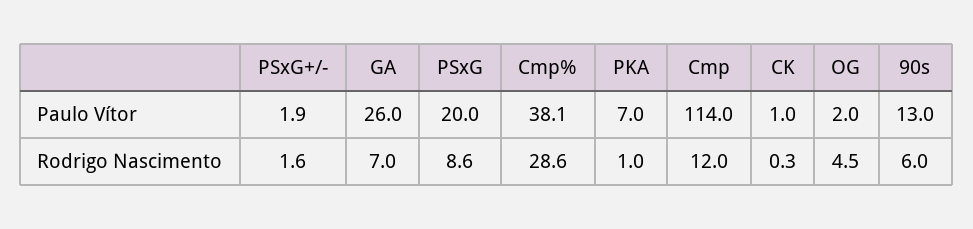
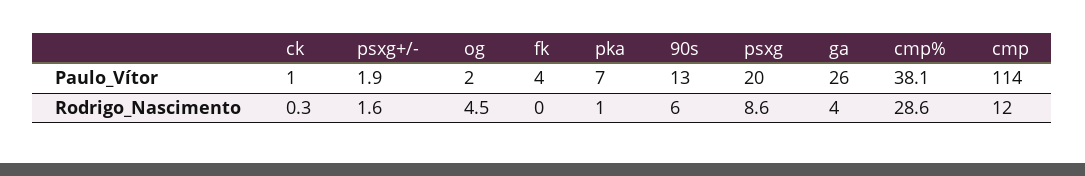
  {
    "PSxG+/-": {
      "Paulo Vítor": 1.9,
      "Rodrigo Nascimento": 1.6
    },
    "GA": {
      "Paulo Vítor": 26,
-     "Rodrigo Nascimento": 7
+     "Rodrigo Nascimento": 4
    },
    "PSxG": {
      "Paulo Vítor": 20,
      "Rodrigo Nascimento": 8.6
    },
    "Cmp%": {
      "Paulo Vítor": 38.1,
      "Rodrigo Nascimento": 28.6
    },
    "PKA": {
      "Paulo Vítor": 7,
      "Rodrigo Nascimento": 1
    },
    "Cmp": {
      "Paulo Vítor": 114,
      "Rodrigo Nascimento": 12
    },
    "CK": {
      "Paulo Vítor": 1,
      "Rodrigo Nascimento": 0.3
    },
    "OG": {
      "Paulo Vítor": 2,
      "Rodrigo Nascimento": 4.5
    },
    "90s": {
      "Paulo Vítor": 13,
      "Rodrigo Nascimento": 6
-   }
+   },
+   "fk": {
+     "Paulo Vítor": 4,
+     "Rodrigo Nascimento": 0
+   }
  }

